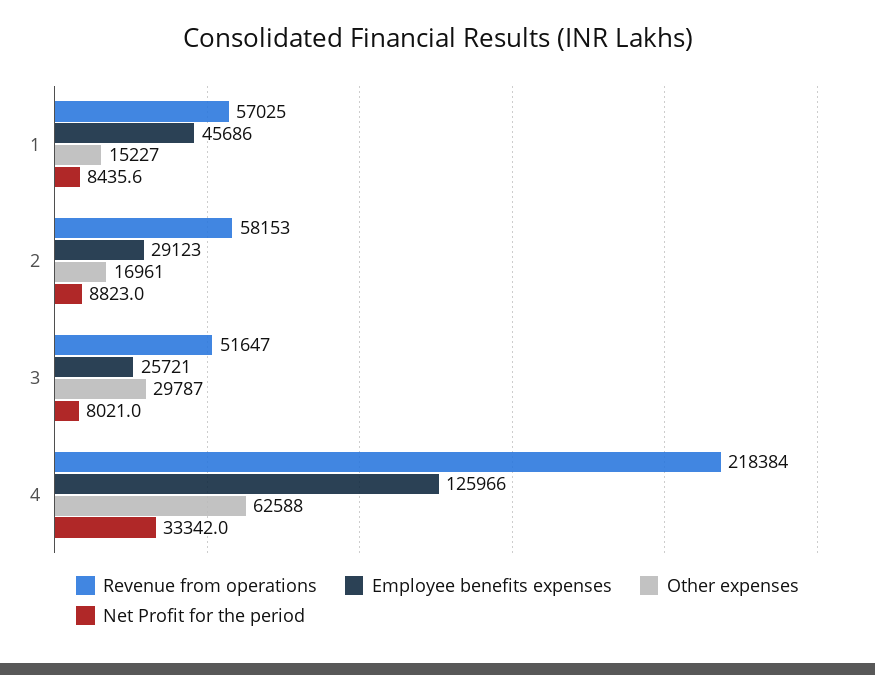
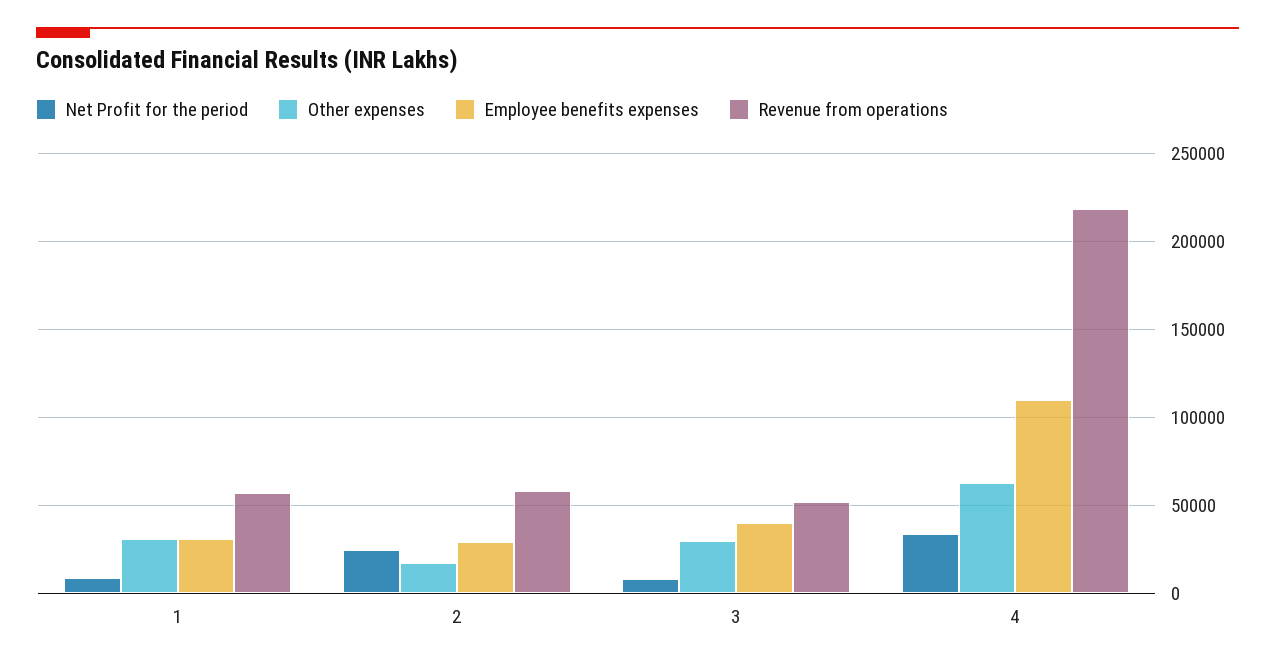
  {
    "Revenue from operations": {
      "1": 57025,
      "2": 58153,
      "3": 51647,
      "4": 218384
    },
    "Employee benefits expenses": {
-     "1": 45686,
+     "1": 30000,
      "2": 29123,
-     "3": 25721,
+     "3": 40000,
-     "4": 125966
+     "4": 110000
    },
    "Other expenses": {
-     "1": 15227,
+     "1": 30000,
      "2": 16961,
      "3": 29787,
      "4": 62588
    },
    "Net Profit for the period": {
      "1": 8435.6,
-     "2": 8823,
+     "2": 25000,
      "3": 8021,
      "4": 33342
    }
  }

